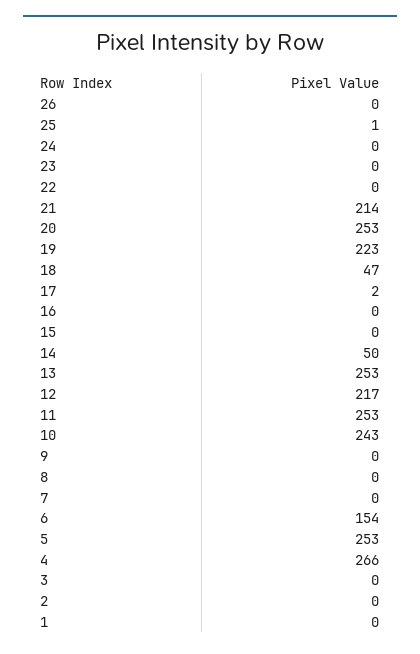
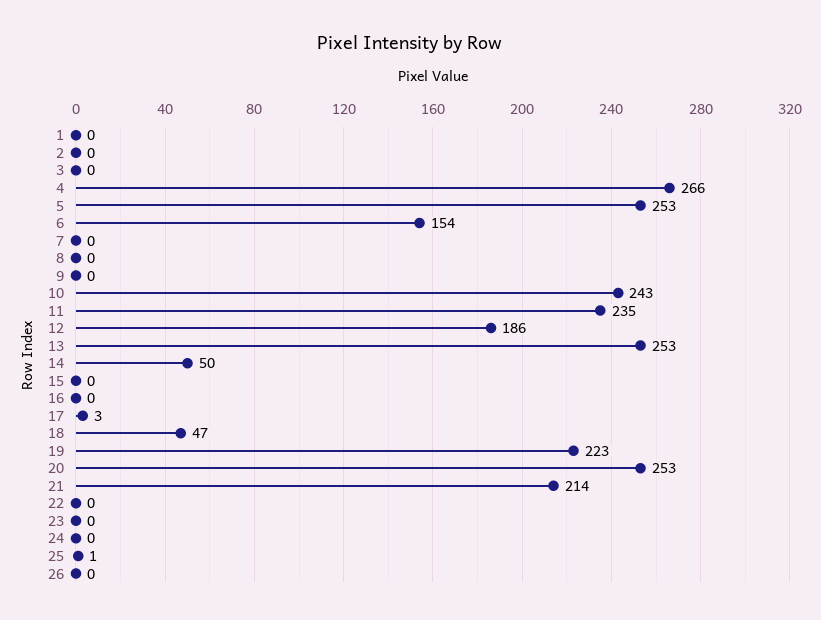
  {
    "26": 0,
    "25": 1,
    "24": 0,
    "23": 0,
    "22": 0,
    "21": 214,
    "20": 253,
    "19": 223,
    "18": 47,
-   "17": 2,
+   "17": 3,
    "16": 0,
    "15": 0,
    "14": 50,
    "13": 253,
-   "12": 217,
+   "12": 186,
-   "11": 253,
+   "11": 235,
    "10": 243,
    "9": 0,
    "8": 0,
    "7": 0,
    "6": 154,
    "5": 253,
    "4": 266,
    "3": 0,
    "2": 0,
    "1": 0
  }

